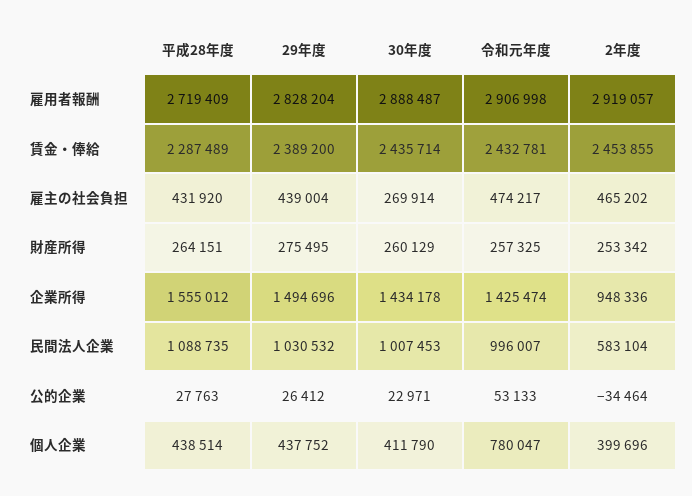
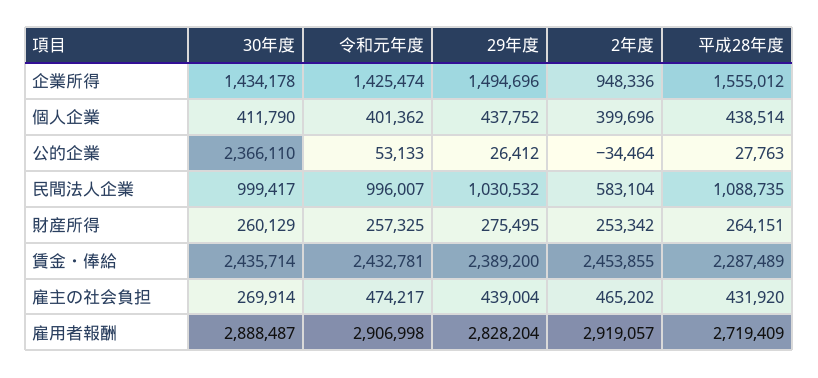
  {
    "平成28年度": {
      "雇用者報酬": 2719409,
      "賃金・俸給": 2287489,
      "雇主の社会負担": 431920,
      "財産所得": 264151,
      "企業所得": 1555012,
      "民間法人企業": 1088735,
      "公的企業": 27763,
      "個人企業": 438514
    },
    "29年度": {
      "雇用者報酬": 2828204,
      "賃金・俸給": 2389200,
      "雇主の社会負担": 439004,
      "財産所得": 275495,
      "企業所得": 1494696,
      "民間法人企業": 1030532,
      "公的企業": 26412,
      "個人企業": 437752
    },
    "30年度": {
      "雇用者報酬": 2888487,
      "賃金・俸給": 2435714,
      "雇主の社会負担": 269914,
      "財産所得": 260129,
      "企業所得": 1434178,
-     "民間法人企業": 1007453,
+     "民間法人企業": 999417,
-     "公的企業": 22971,
+     "公的企業": 2366110,
      "個人企業": 411790
    },
    "令和元年度": {
      "雇用者報酬": 2906998,
      "賃金・俸給": 2432781,
      "雇主の社会負担": 474217,
      "財産所得": 257325,
      "企業所得": 1425474,
      "民間法人企業": 996007,
      "公的企業": 53133,
-     "個人企業": 780047
+     "個人企業": 401362
    },
    "2年度": {
      "雇用者報酬": 2919057,
      "賃金・俸給": 2453855,
      "雇主の社会負担": 465202,
      "財産所得": 253342,
      "企業所得": 948336,
      "民間法人企業": 583104,
      "公的企業": -34464,
      "個人企業": 399696
    }
  }

